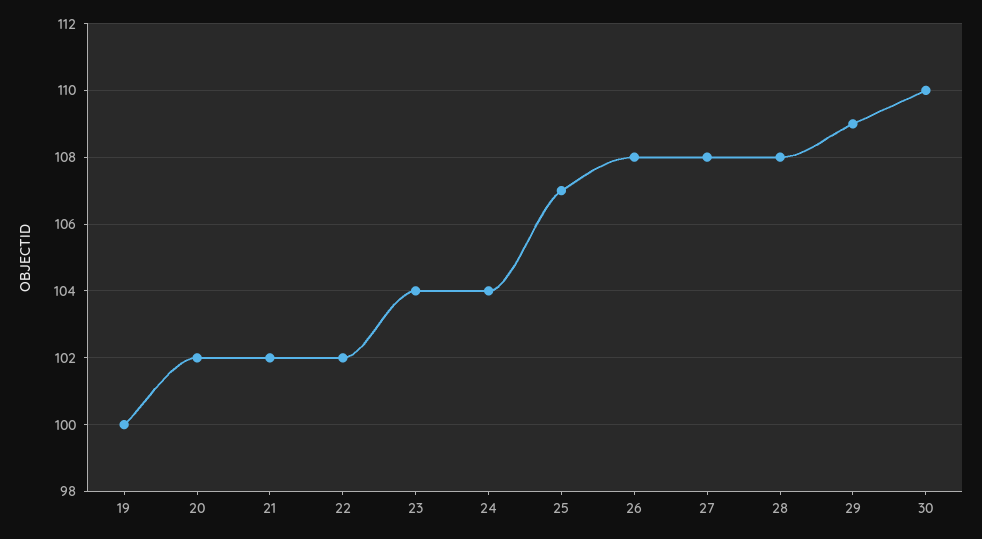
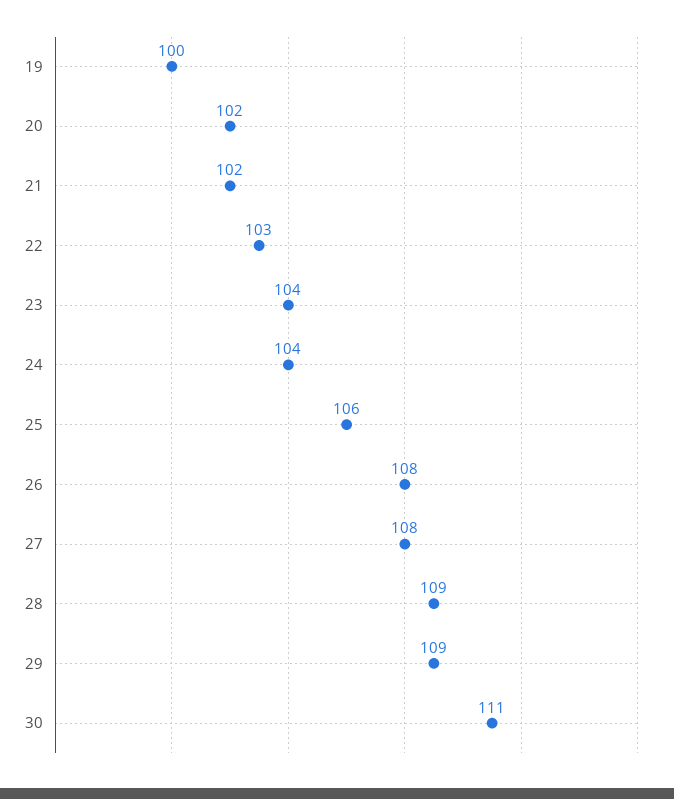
  {
    "19": 100,
    "20": 102,
    "21": 102,
-   "22": 102,
+   "22": 103,
    "23": 104,
    "24": 104,
-   "25": 107,
+   "25": 106,
    "26": 108,
    "27": 108,
-   "28": 108,
+   "28": 109,
    "29": 109,
-   "30": 110
+   "30": 111
  }

